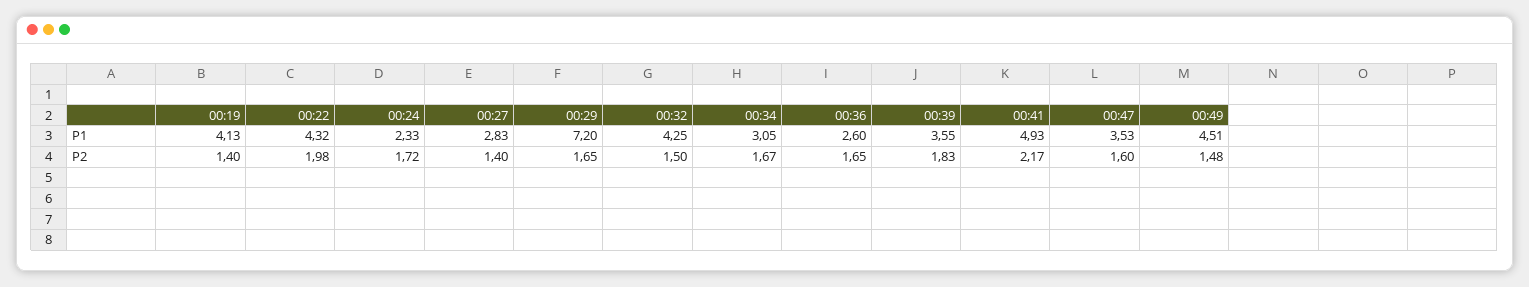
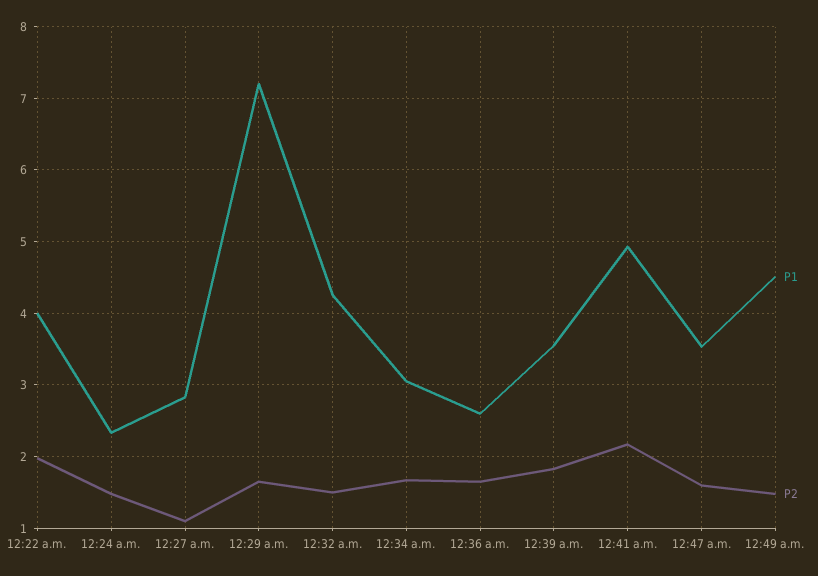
  {
    "P1": {
-     "00:19": 4.13,
-     "00:22": 4.32,
+     "00:22": 4,
      "00:24": 2.33,
      "00:27": 2.83,
      "00:29": 7.2,
      "00:32": 4.25,
      "00:34": 3.05,
      "00:36": 2.6,
      "00:39": 3.55,
      "00:41": 4.93,
      "00:47": 3.53,
      "00:49": 4.51
    },
    "P2": {
-     "00:19": 1.4,
      "00:22": 1.98,
-     "00:24": 1.72,
+     "00:24": 1.5,
-     "00:27": 1.4,
+     "00:27": 1.1,
      "00:29": 1.65,
      "00:32": 1.5,
      "00:34": 1.67,
      "00:36": 1.65,
      "00:39": 1.83,
      "00:41": 2.17,
      "00:47": 1.6,
      "00:49": 1.48
    }
  }

